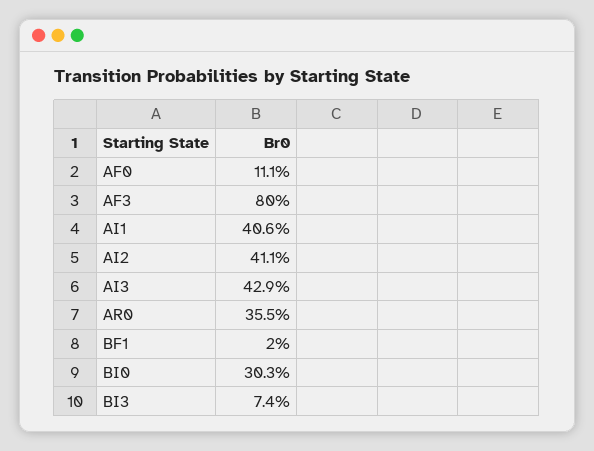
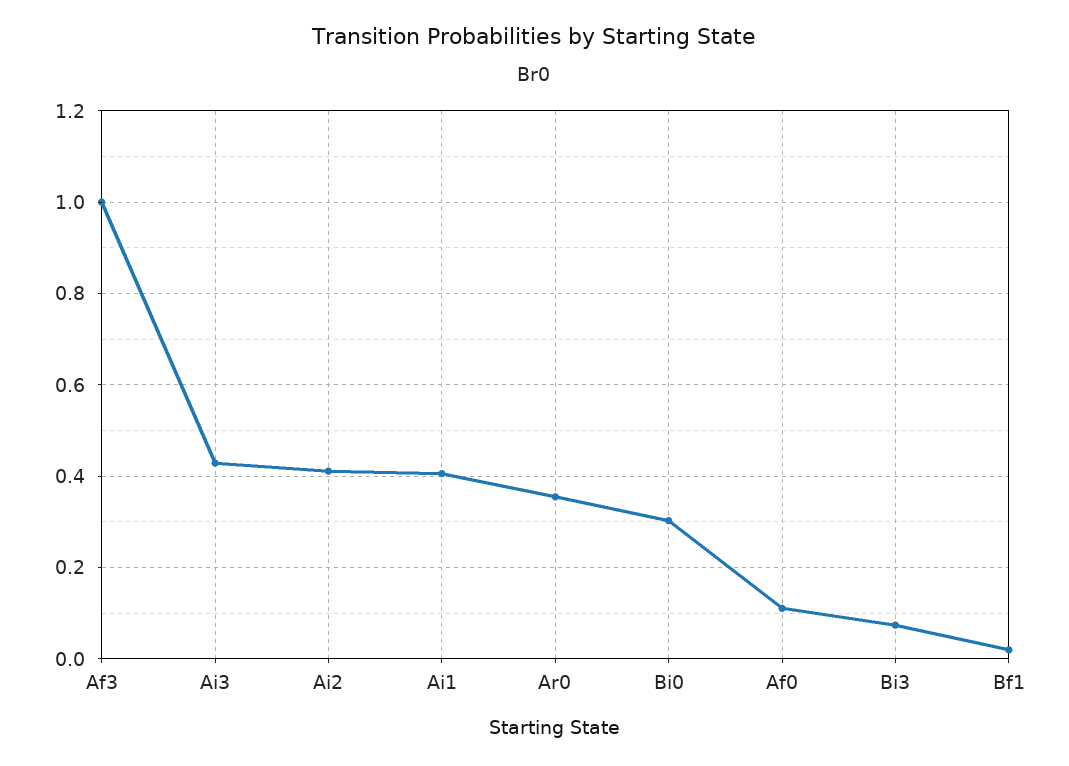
  {
    "AF0": 0.111,
-   "AF3": 0.8,
+   "AF3": 1,
    "AI1": 0.406,
    "AI2": 0.411,
    "AI3": 0.429,
    "AR0": 0.355,
    "BF1": 0.02,
    "BI0": 0.303,
    "BI3": 0.074
  }

